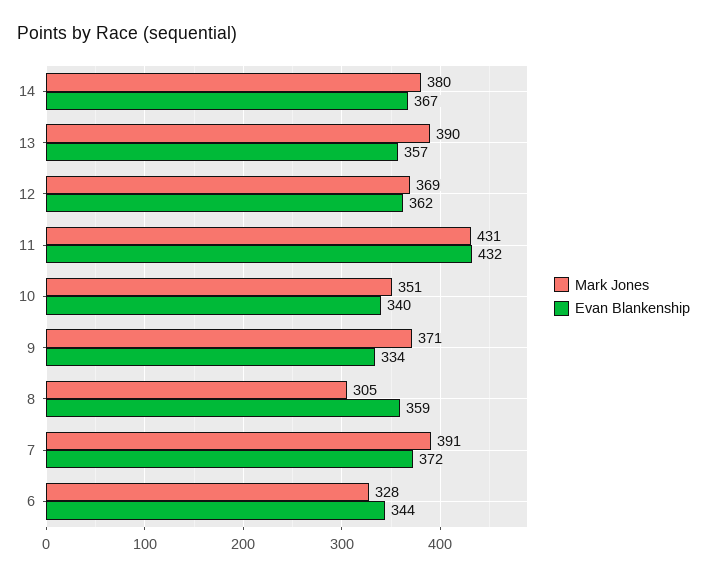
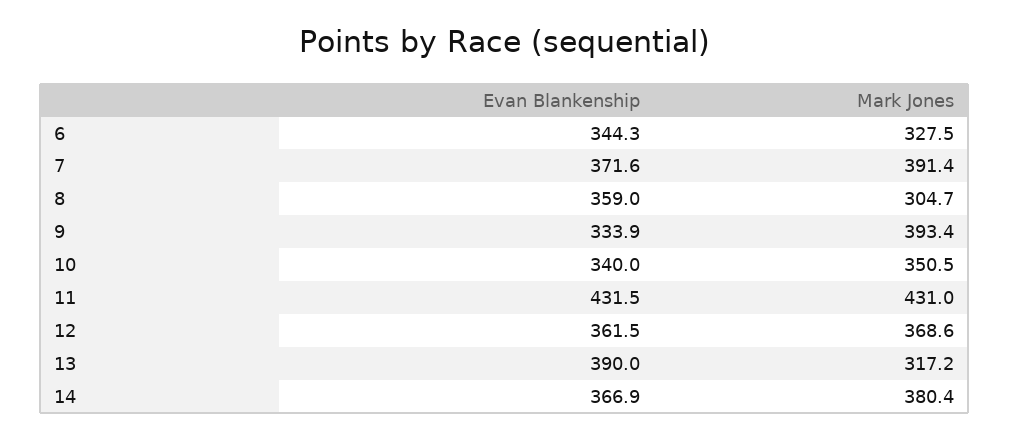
  {
    "Mark Jones": {
      "14": 380.4,
-     "13": 390,
+     "13": 317.2,
      "12": 368.6,
      "11": 431,
      "10": 350.5,
-     "9": 371,
+     "9": 393.4,
      "8": 304.7,
      "7": 391.4,
      "6": 327.5
    },
    "Evan Blankenship": {
      "14": 366.9,
-     "13": 357,
+     "13": 390,
      "12": 361.5,
      "11": 431.5,
      "10": 340,
      "9": 333.9,
      "8": 359,
      "7": 371.6,
      "6": 344.3
    }
  }

